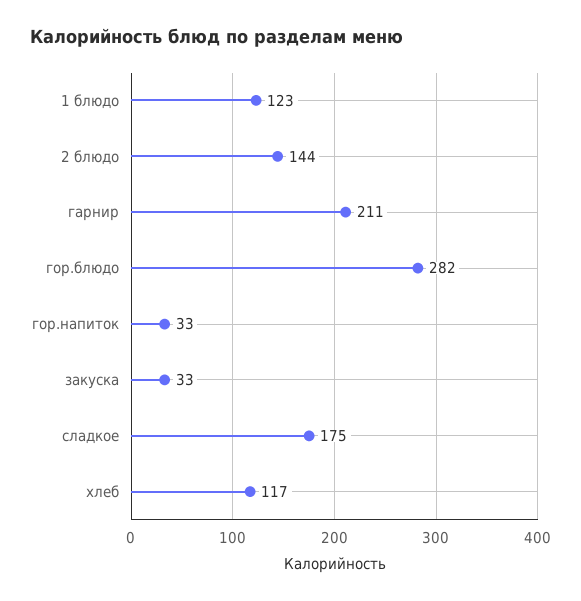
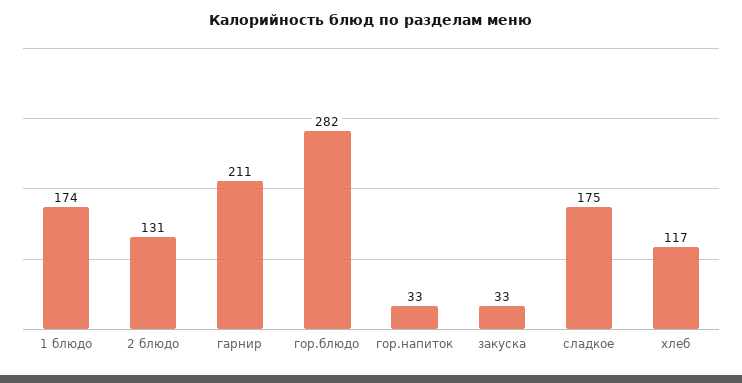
  {
-   "1 блюдо": 123,
+   "1 блюдо": 174,
-   "2 блюдо": 144,
+   "2 блюдо": 131,
    "гарнир": 211,
    "гор.блюдо": 282,
    "гор.напиток": 33,
    "закуска": 33,
    "сладкое": 175,
    "хлеб": 117
  }

